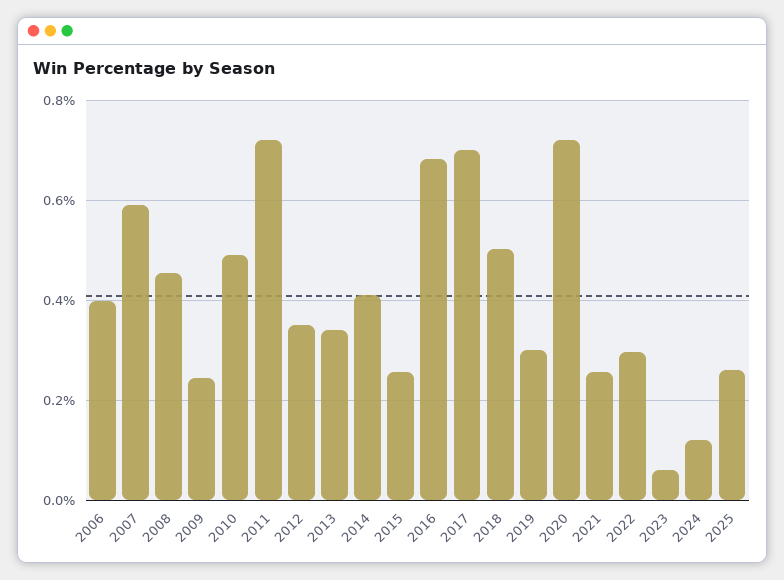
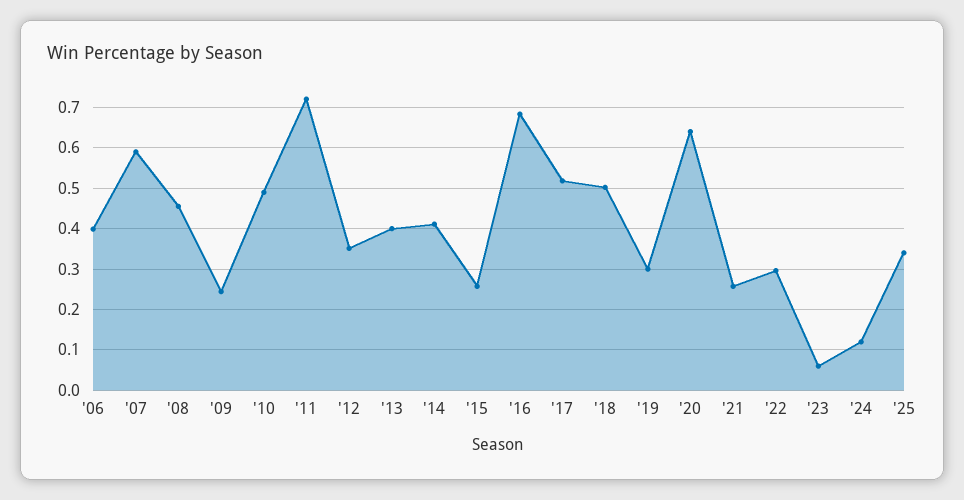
  {
    "2006": 0.4,
    "2007": 0.6,
    "2008": 0.46,
    "2009": 0.24,
    "2010": 0.5,
    "2011": 0.72,
    "2012": 0.36,
-   "2013": 0.34,
+   "2013": 0.4,
    "2014": 0.42,
    "2015": 0.26,
    "2016": 0.68,
-   "2017": 0.7,
+   "2017": 0.52,
    "2018": 0.5,
    "2019": 0.3,
-   "2020": 0.72,
+   "2020": 0.64,
    "2021": 0.26,
    "2022": 0.3,
    "2023": 0.06,
    "2024": 0.12,
-   "2025": 0.26
+   "2025": 0.34
  }

